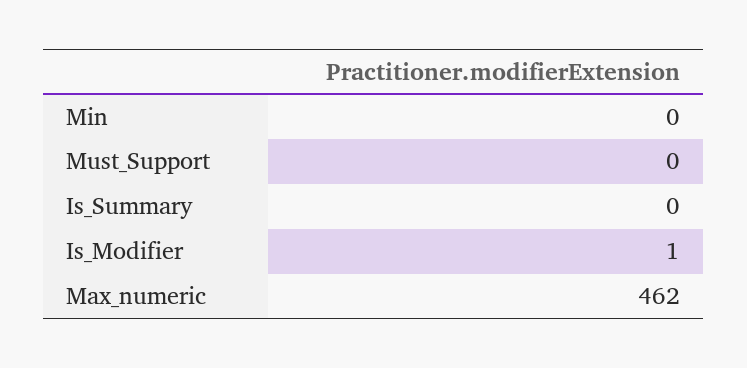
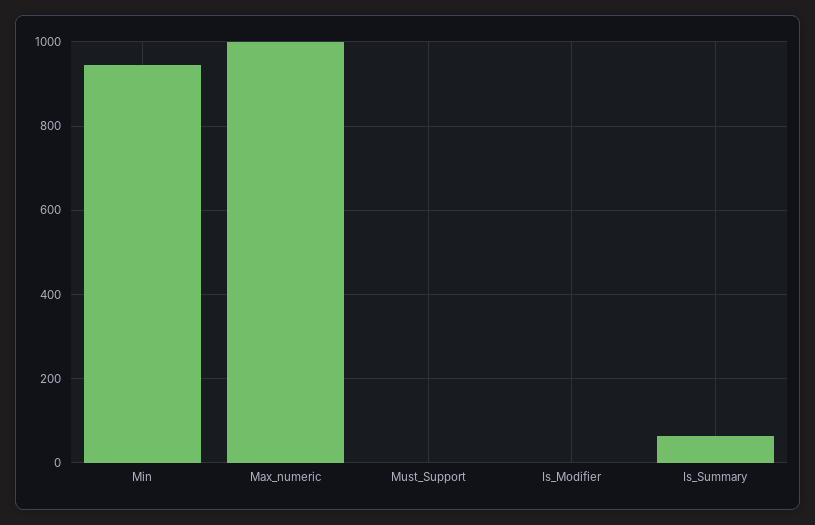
  {
-   "Min": 0,
+   "Min": 940,
    "Must_Support": 0,
-   "Is_Summary": 0,
+   "Is_Summary": 60,
    "Is_Modifier": 1,
-   "Max_numeric": 462
+   "Max_numeric": 1000
  }

